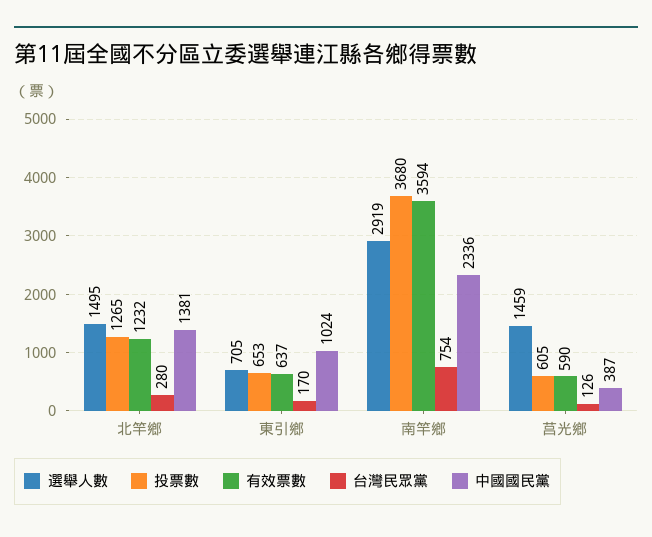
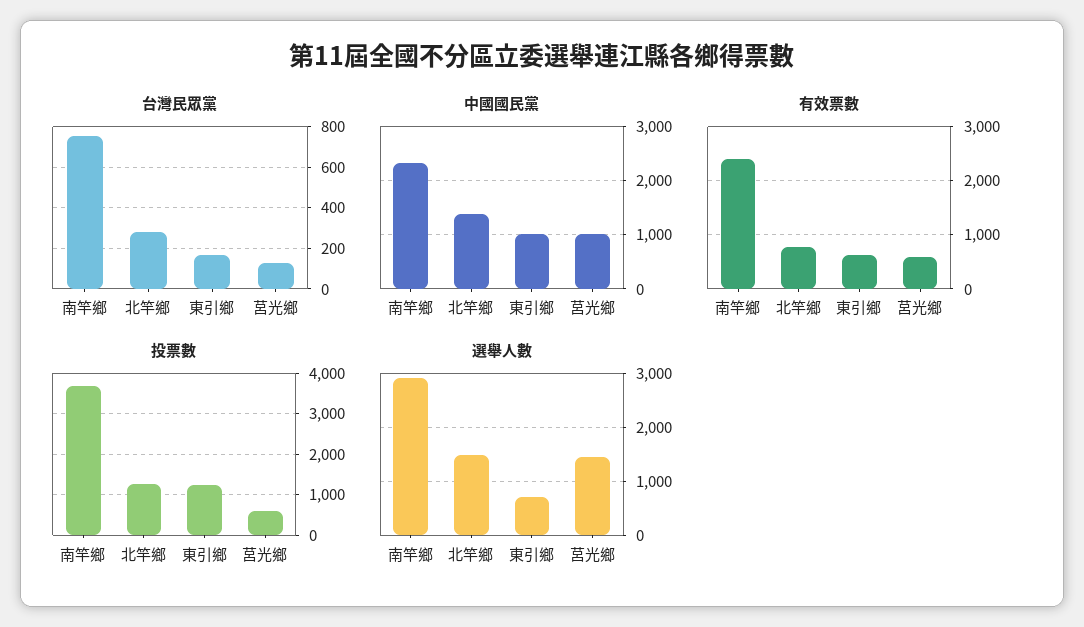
  {
    "選舉人數": {
      "北竿鄉": 1495,
      "東引鄉": 705,
      "南竿鄉": 2919,
      "莒光鄉": 1459
    },
    "投票數": {
      "北竿鄉": 1265,
-     "東引鄉": 653,
+     "東引鄉": 1200,
      "南竿鄉": 3680,
      "莒光鄉": 605
    },
    "有效票數": {
-     "北竿鄉": 1232,
+     "北竿鄉": 800,
      "東引鄉": 637,
-     "南竿鄉": 3594,
+     "南竿鄉": 2400,
      "莒光鄉": 590
    },
    "台灣民眾黨": {
      "北竿鄉": 280,
      "東引鄉": 170,
      "南竿鄉": 754,
      "莒光鄉": 126
    },
    "中國國民黨": {
      "北竿鄉": 1381,
      "東引鄉": 1024,
      "南竿鄉": 2336,
-     "莒光鄉": 387
+     "莒光鄉": 1000
    }
  }

